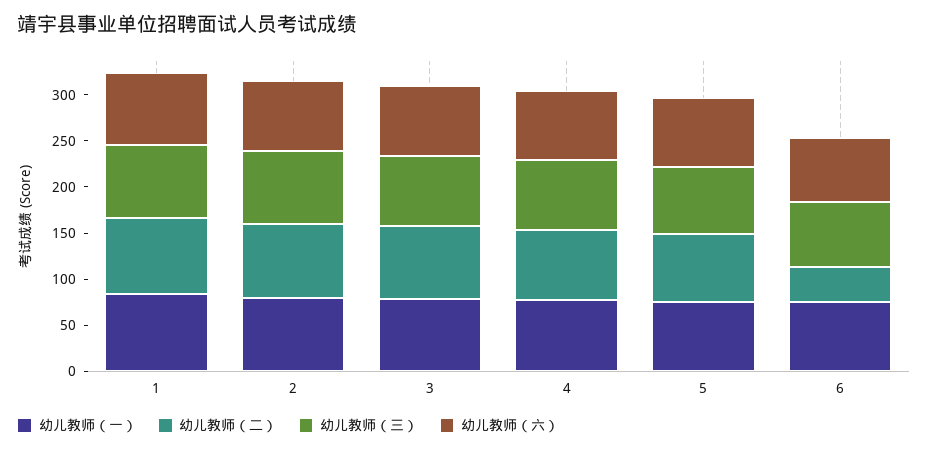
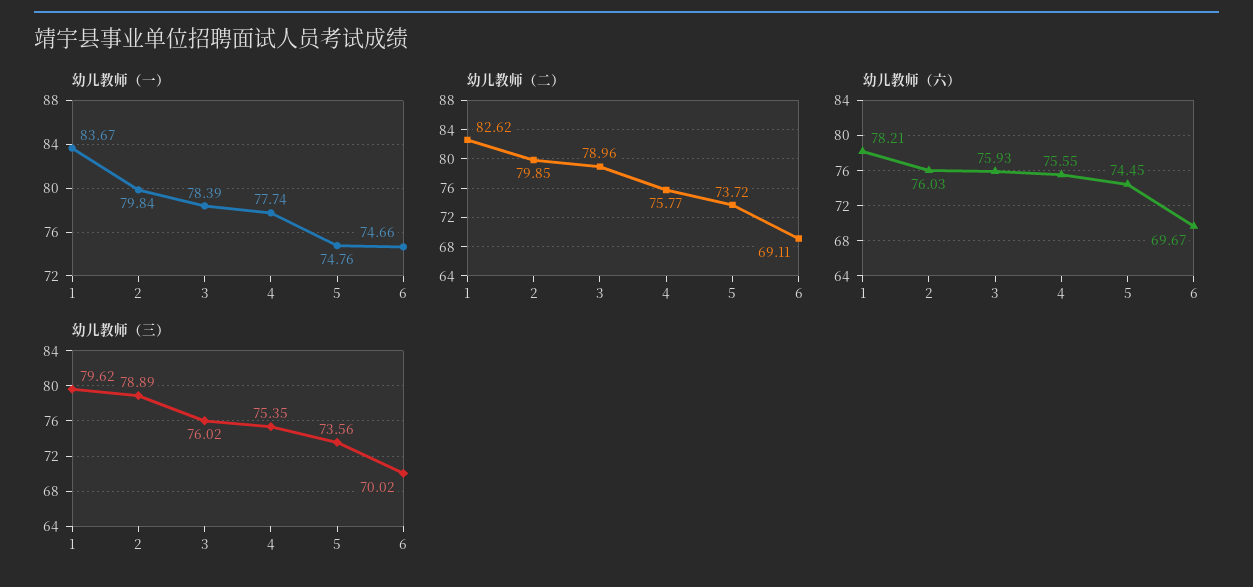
  {
    "幼儿教师（一）": {
      "1": 83.67,
      "2": 79.84,
      "3": 78.39,
      "4": 77.74,
      "5": 74.76,
      "6": 74.66
    },
    "幼儿教师（二）": {
      "1": 82.62,
      "2": 79.85,
      "3": 78.96,
      "4": 75.77,
      "5": 73.72,
-     "6": 40
+     "6": 69.11
    },
    "幼儿教师（三）": {
      "1": 79.62,
      "2": 78.89,
      "3": 76.02,
      "4": 75.35,
      "5": 73.56,
      "6": 70.02
    },
    "幼儿教师（六）": {
      "1": 78.21,
      "2": 76.03,
      "3": 75.93,
      "4": 75.55,
      "5": 74.45,
      "6": 69.67
    }
  }

